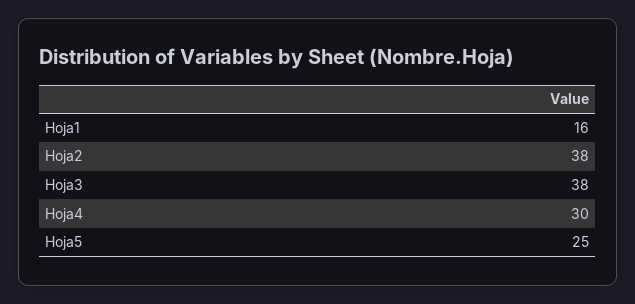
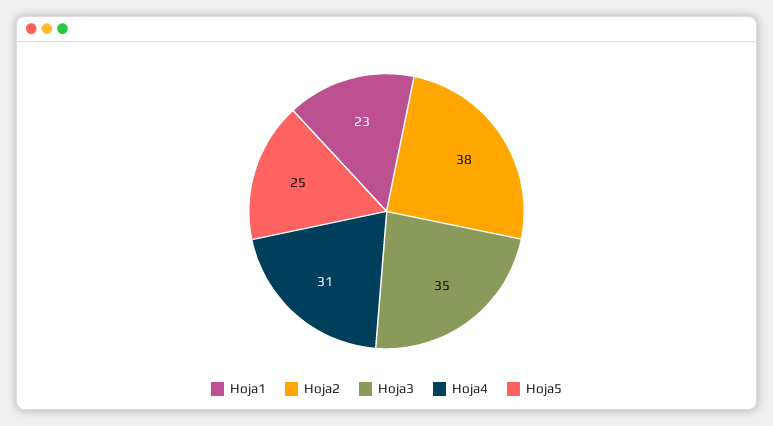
  {
-   "Hoja1": 16,
+   "Hoja1": 23,
    "Hoja2": 38,
-   "Hoja3": 38,
+   "Hoja3": 35,
-   "Hoja4": 30,
+   "Hoja4": 31,
    "Hoja5": 25
  }

